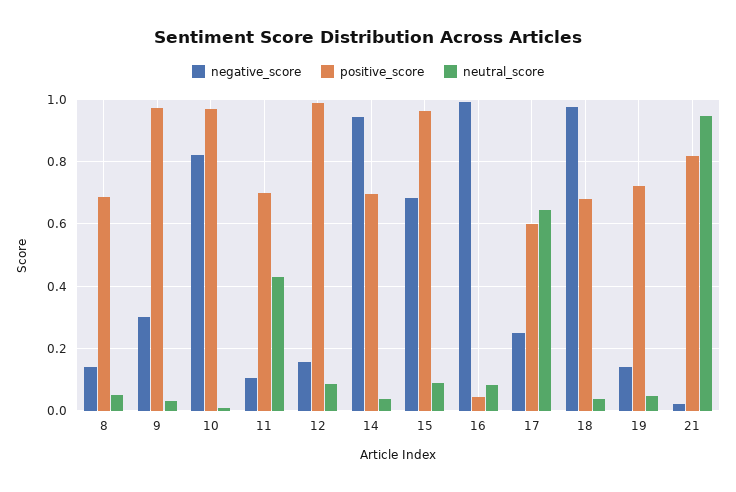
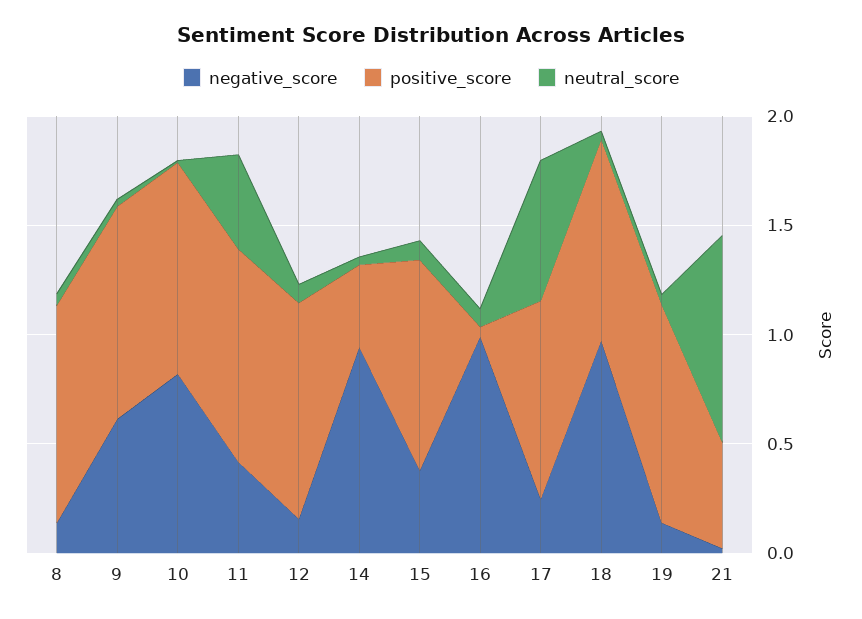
  {
    "negative_score": {
      "8": 0.14,
-     "9": 0.3,
+     "9": 0.6,
      "10": 0.82,
-     "11": 0.1,
+     "11": 0.4,
      "12": 0.16,
      "14": 0.94,
-     "15": 0.68,
+     "15": 0.4,
      "16": 1,
      "17": 0.24,
      "18": 0.98,
      "19": 0.14,
      "21": 0.02
    },
    "positive_score": {
-     "8": 0.68,
+     "8": 1,
      "9": 0.98,
      "10": 0.96,
-     "11": 0.7,
+     "11": 1,
      "12": 0.98,
-     "14": 0.7,
+     "14": 0.4,
      "15": 0.96,
      "16": 0.04,
-     "17": 0.6,
+     "17": 0.9,
-     "18": 0.68,
+     "18": 0.9,
-     "19": 0.72,
+     "19": 1,
-     "21": 0.82
+     "21": 0.5
    },
    "neutral_score": {
      "8": 0.06,
      "9": 0.04,
      "10": 0,
      "11": 0.44,
      "12": 0.08,
      "14": 0.04,
      "15": 0.08,
      "16": 0.08,
      "17": 0.64,
      "18": 0.04,
      "19": 0.04,
      "21": 0.94
    }
  }

